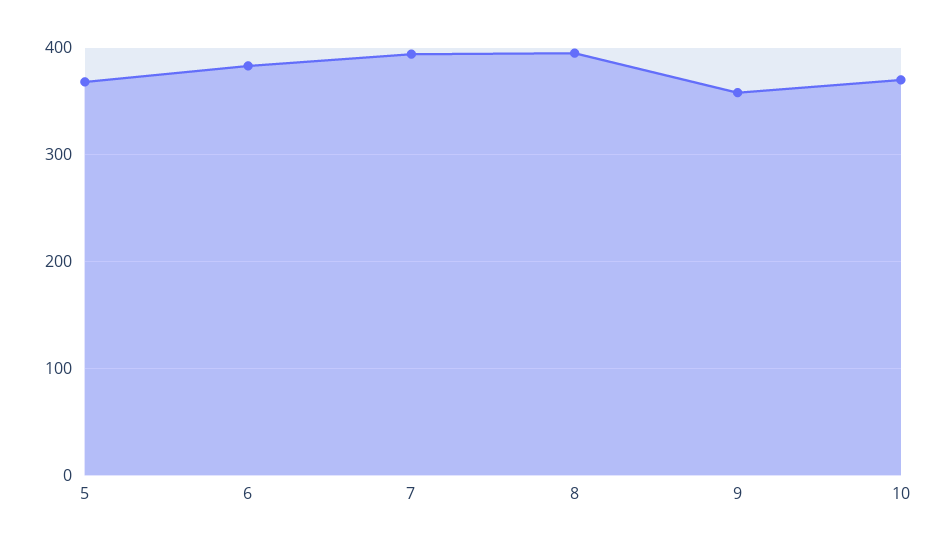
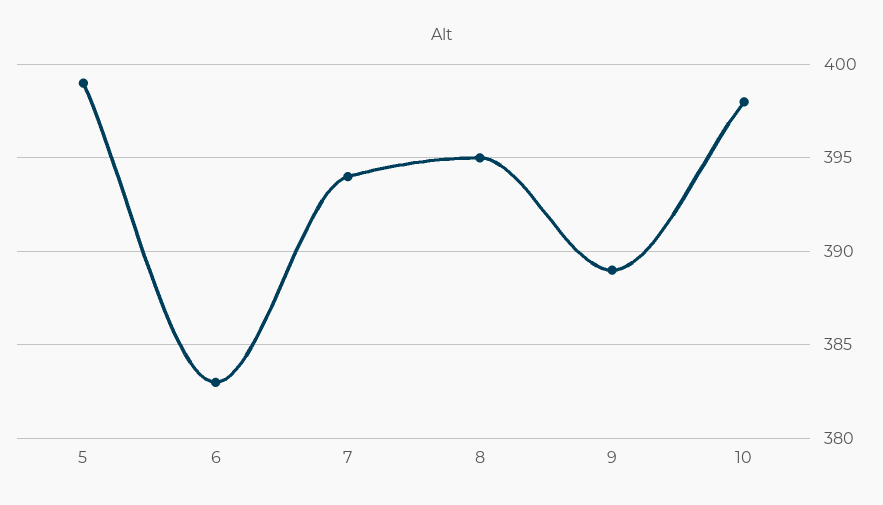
  {
-   "5": 370,
+   "5": 399,
    "6": 383,
    "7": 394,
    "8": 395,
-   "9": 360,
+   "9": 389,
-   "10": 370
+   "10": 398
  }

